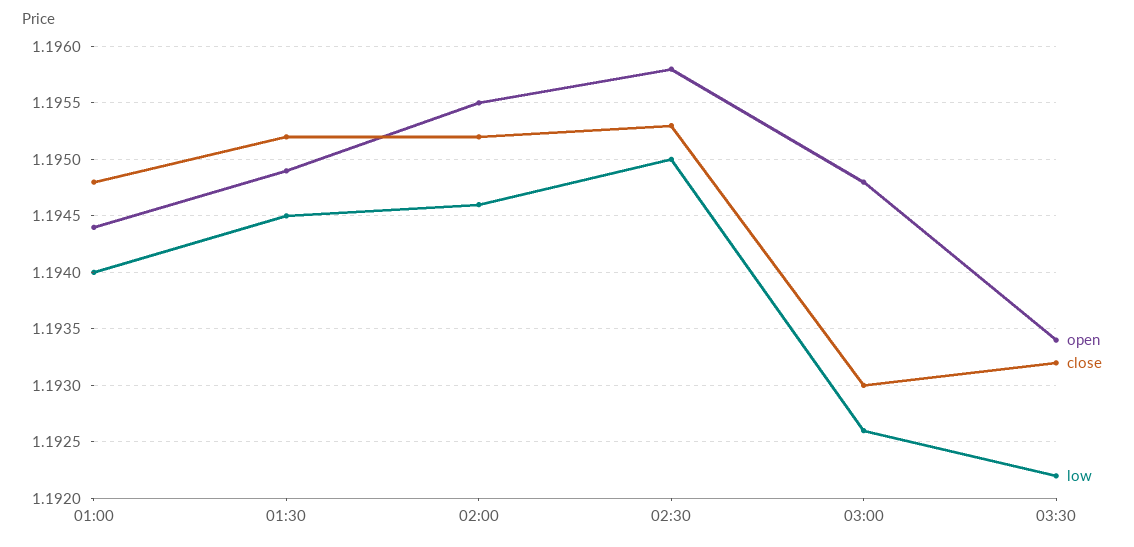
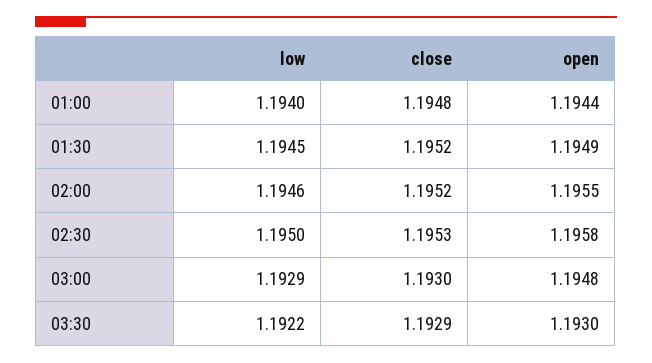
  {
    "open": {
      "01:00": 1.1944,
      "01:30": 1.1949,
      "02:00": 1.1955,
      "02:30": 1.1958,
      "03:00": 1.1948,
-     "03:30": 1.1934
+     "03:30": 1.193
    },
    "close": {
      "01:00": 1.1948,
      "01:30": 1.1952,
      "02:00": 1.1952,
      "02:30": 1.1953,
      "03:00": 1.193,
-     "03:30": 1.1932
+     "03:30": 1.1929
    },
    "low": {
      "01:00": 1.194,
      "01:30": 1.1945,
      "02:00": 1.1946,
      "02:30": 1.195,
-     "03:00": 1.1926,
+     "03:00": 1.1929,
      "03:30": 1.1922
    }
  }

